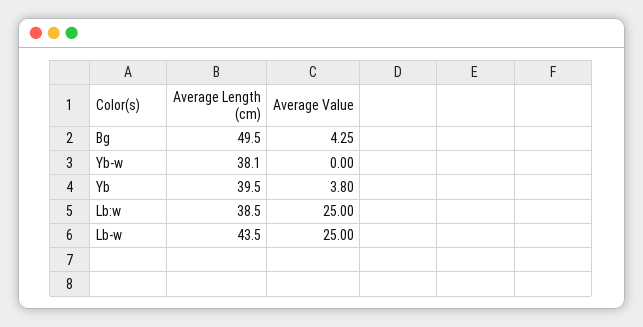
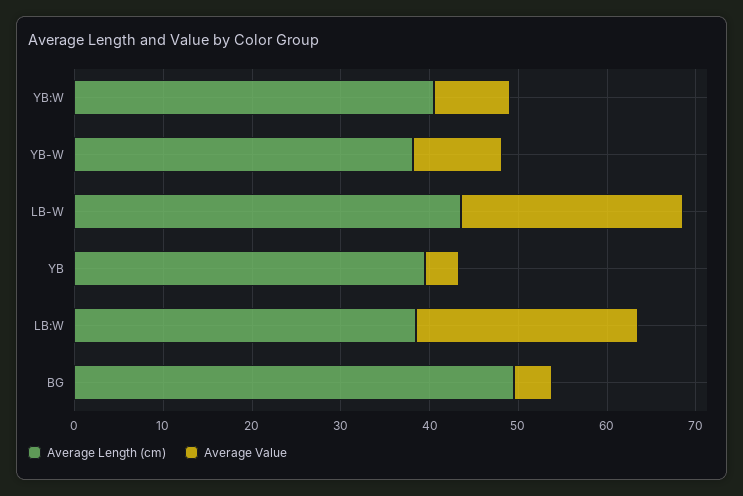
  {
    "Average Length (cm)": {
      "Bg": 49.5,
      "Yb-w": 38.1,
      "Yb": 39.5,
      "Lb:w": 38.5,
-     "Lb-w": 43.5
+     "Lb-w": 43.5,
+     "YB:W": 40
    },
    "Average Value": {
      "Bg": 4.25,
-     "Yb-w": 0,
+     "Yb-w": 10,
      "Yb": 3.8,
      "Lb:w": 25,
-     "Lb-w": 25
+     "Lb-w": 25,
+     "YB:W": 8
    }
  }

